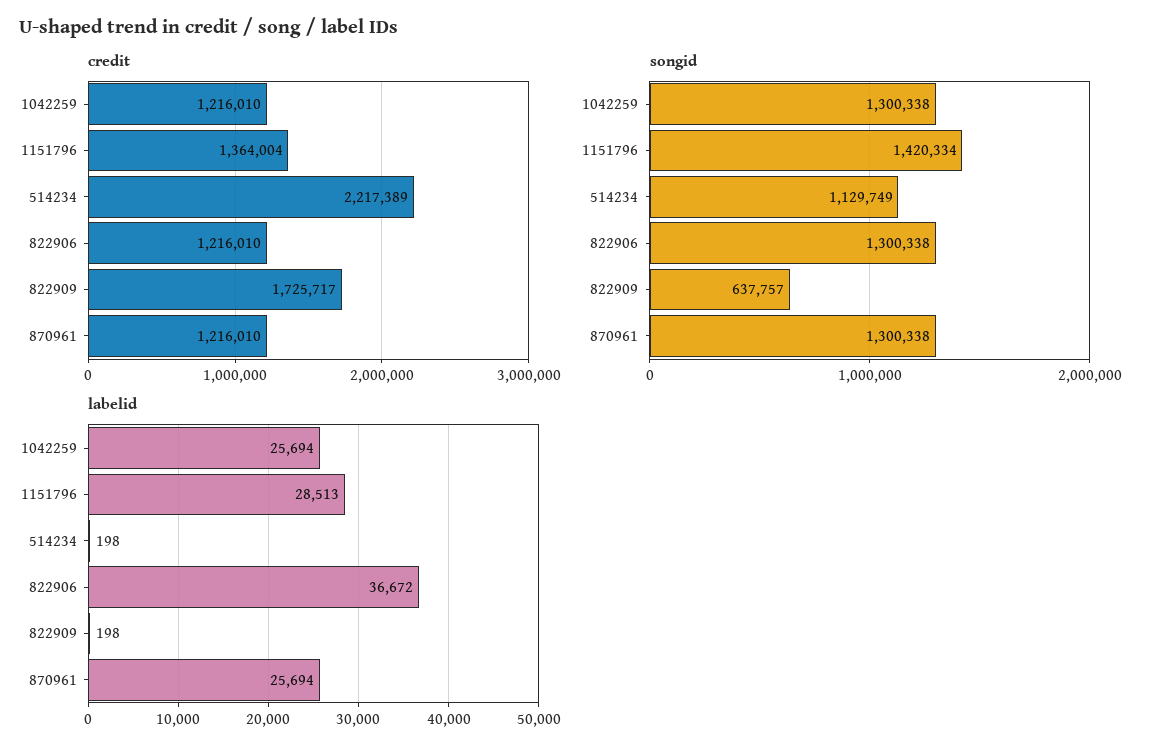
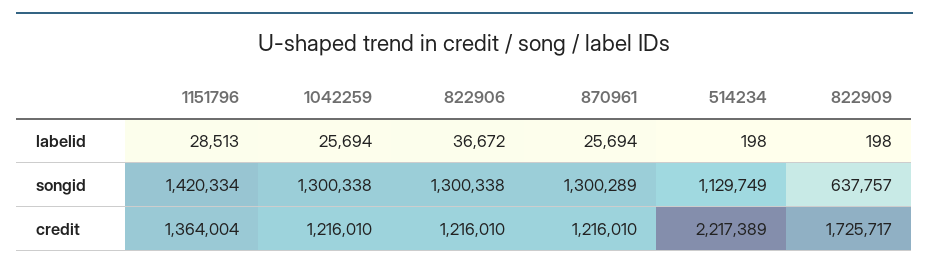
  {
    "credit": {
      "1042259": 1216010,
      "1151796": 1364004,
      "514234": 2217389,
      "822906": 1216010,
      "822909": 1725717,
      "870961": 1216010
    },
    "songid": {
      "1042259": 1300338,
      "1151796": 1420334,
      "514234": 1129749,
      "822906": 1300338,
      "822909": 637757,
-     "870961": 1300338
+     "870961": 1300289
    },
    "labelid": {
      "1042259": 25694,
      "1151796": 28513,
      "514234": 198,
      "822906": 36672,
      "822909": 198,
      "870961": 25694
    }
  }

